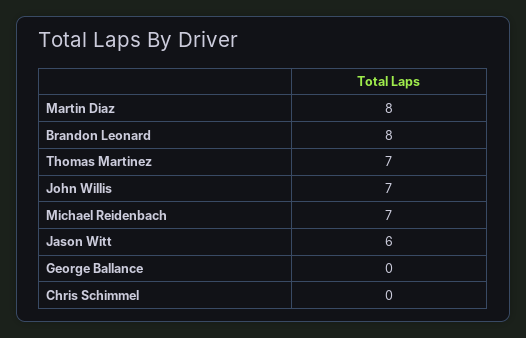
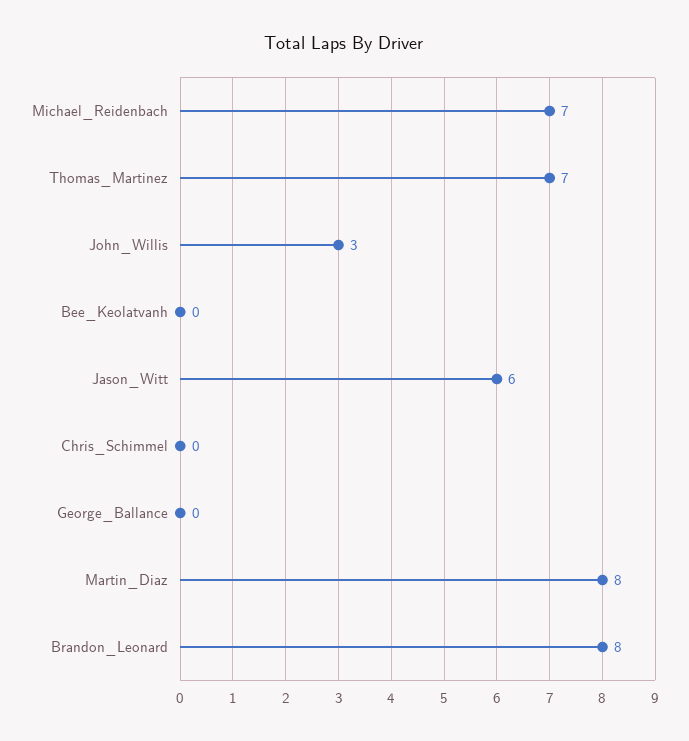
  {
    "Martin Diaz": 8,
    "Brandon Leonard": 8,
    "Thomas Martinez": 7,
-   "John Willis": 7,
+   "John Willis": 3,
    "Michael Reidenbach": 7,
    "Jason Witt": 6,
    "George Ballance": 0,
-   "Chris Schimmel": 0
+   "Chris Schimmel": 0,
+   "Bee_Keolatvanh": 0
  }

